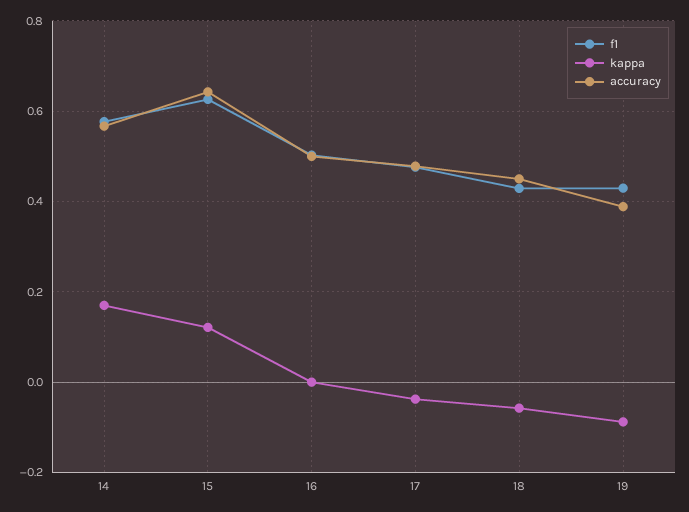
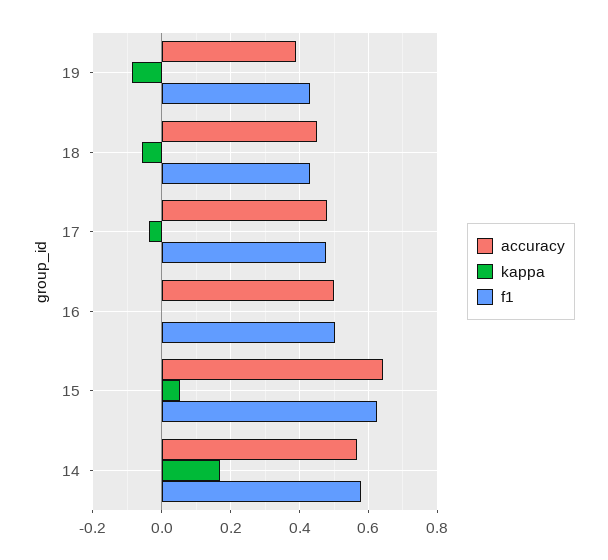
  {
    "f1": {
      "14": 0.58,
      "15": 0.62,
      "16": 0.5,
      "17": 0.48,
      "18": 0.42,
      "19": 0.42
    },
    "kappa": {
      "14": 0.18,
-     "15": 0.12,
+     "15": 0.06,
      "16": 0,
      "17": -0.04,
      "18": -0.06,
      "19": -0.08
    },
    "accuracy": {
      "14": 0.56,
      "15": 0.64,
      "16": 0.5,
      "17": 0.48,
      "18": 0.46,
      "19": 0.38
    }
  }

